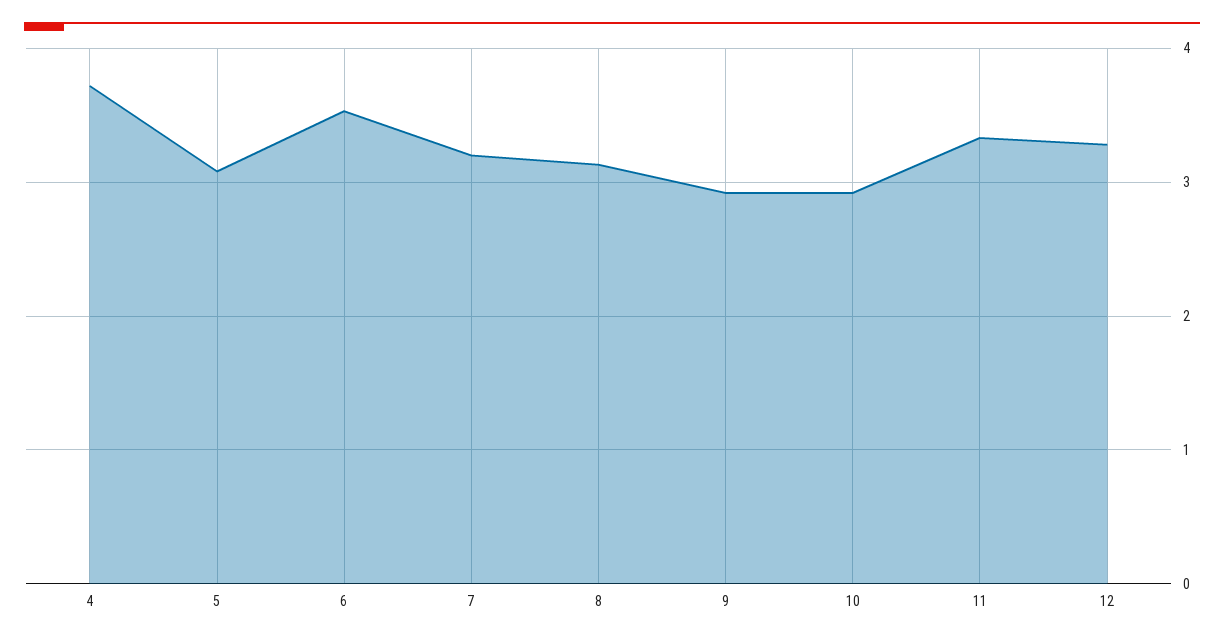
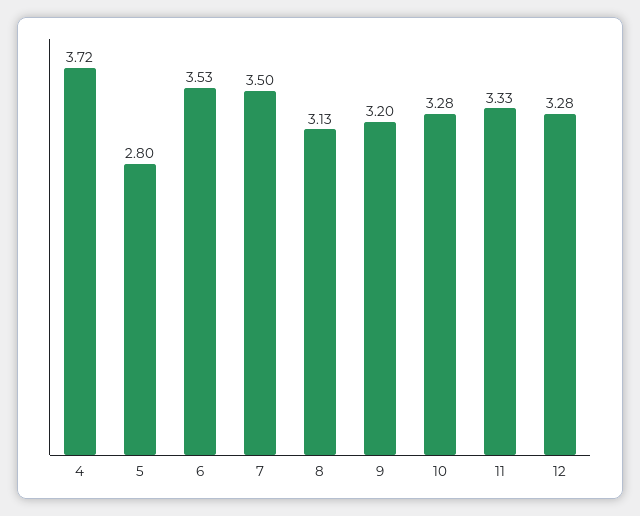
  {
    "4": 3.72,
-   "5": 3.1,
+   "5": 2.8,
    "6": 3.53,
-   "7": 3.2,
+   "7": 3.5,
    "8": 3.13,
-   "9": 2.9,
+   "9": 3.2,
-   "10": 2.9,
+   "10": 3.28,
    "11": 3.33,
    "12": 3.28
  }

